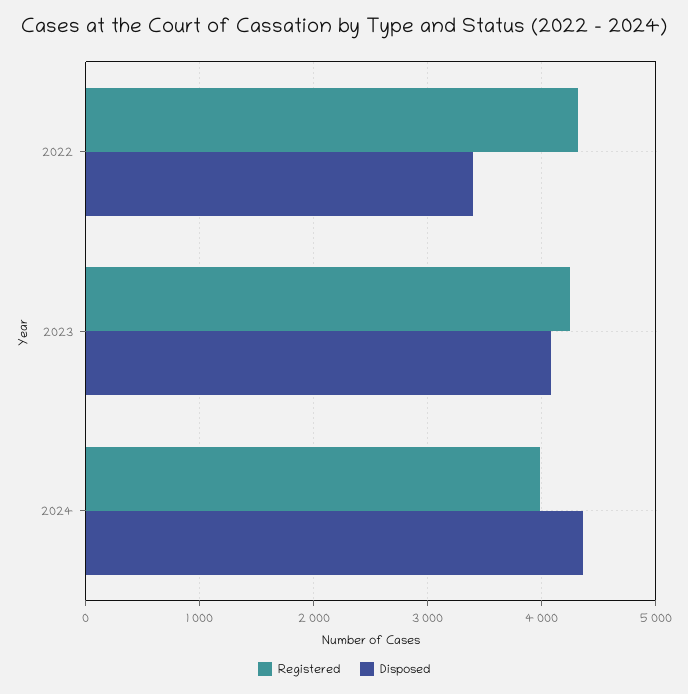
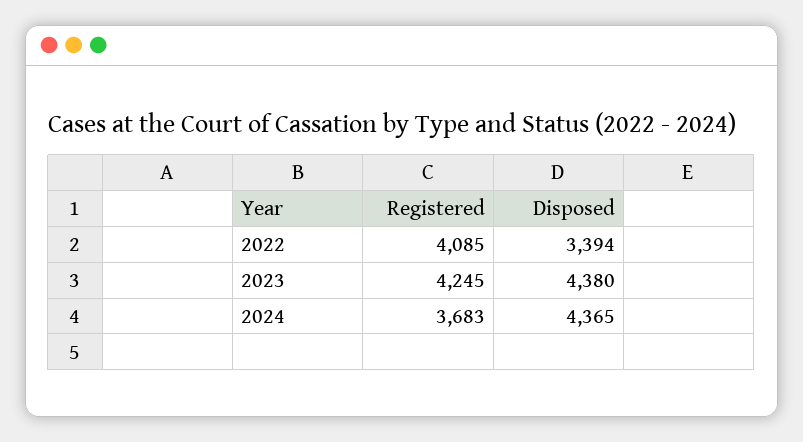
  {
    "Registered": {
-     "2022": 4300,
+     "2022": 4085,
      "2023": 4245,
-     "2024": 4000
+     "2024": 3683
    },
    "Disposed": {
      "2022": 3394,
-     "2023": 4100,
+     "2023": 4380,
      "2024": 4365
    }
  }

